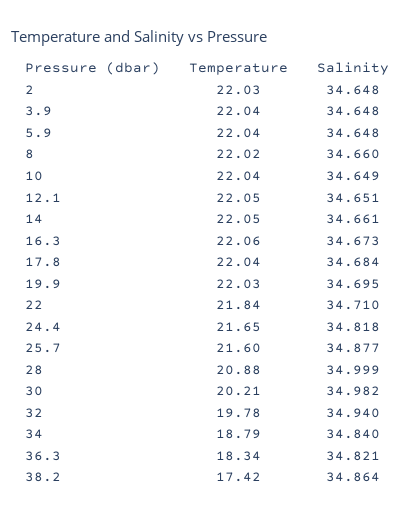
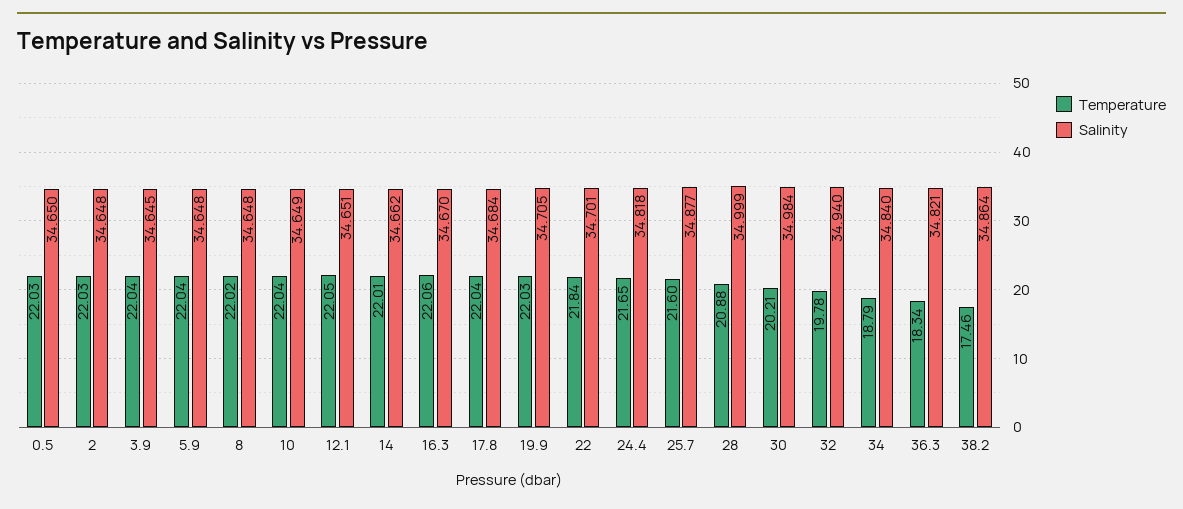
  {
    "Temperature": {
      "2": 22.03,
      "3.9": 22.04,
      "5.9": 22.04,
      "8": 22.02,
      "10": 22.04,
      "12.1": 22.05,
-     "14": 22.05,
+     "14": 22.01,
      "16.3": 22.06,
      "17.8": 22.04,
      "19.9": 22.03,
      "22": 21.84,
      "24.4": 21.65,
      "25.7": 21.6,
      "28": 20.88,
      "30": 20.21,
      "32": 19.78,
      "34": 18.79,
      "36.3": 18.34,
-     "38.2": 17.42
+     "38.2": 17.46,
+     "0.5": 22.03
    },
    "Salinity": {
      "2": 34.648,
-     "3.9": 34.648,
+     "3.9": 34.645,
      "5.9": 34.648,
-     "8": 34.66,
+     "8": 34.648,
      "10": 34.649,
      "12.1": 34.651,
-     "14": 34.661,
+     "14": 34.662,
-     "16.3": 34.673,
+     "16.3": 34.67,
      "17.8": 34.684,
-     "19.9": 34.695,
+     "19.9": 34.705,
-     "22": 34.71,
+     "22": 34.701,
      "24.4": 34.818,
      "25.7": 34.877,
      "28": 34.999,
-     "30": 34.982,
+     "30": 34.984,
      "32": 34.94,
      "34": 34.84,
      "36.3": 34.821,
-     "38.2": 34.864
+     "38.2": 34.864,
+     "0.5": 34.65
    }
  }

